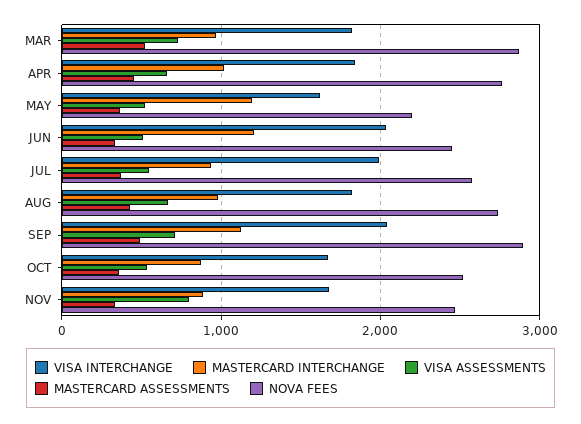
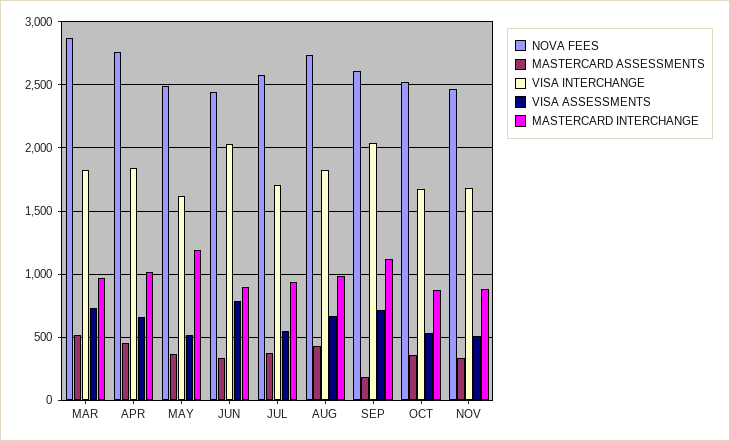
  {
    "VISA INTERCHANGE": {
      "MAR": 1800,
      "APR": 1850,
      "MAY": 1600,
      "JUN": 2050,
-     "JUL": 2000,
+     "JUL": 1700,
      "AUG": 1800,
      "SEP": 2050,
      "OCT": 1650,
      "NOV": 1700
    },
    "MASTERCARD INTERCHANGE": {
      "MAR": 950,
      "APR": 1000,
      "MAY": 1200,
-     "JUN": 1200,
+     "JUN": 900,
      "JUL": 950,
      "AUG": 1000,
      "SEP": 1100,
      "OCT": 850,
      "NOV": 900
    },
    "VISA ASSESSMENTS": {
      "MAR": 750,
      "APR": 650,
      "MAY": 500,
-     "JUN": 500,
+     "JUN": 800,
      "JUL": 550,
      "AUG": 650,
      "SEP": 700,
      "OCT": 550,
-     "NOV": 800
+     "NOV": 500
    },
    "MASTERCARD ASSESSMENTS": {
      "MAR": 500,
      "APR": 450,
      "MAY": 350,
      "JUN": 350,
      "JUL": 350,
      "AUG": 450,
-     "SEP": 500,
+     "SEP": 200,
      "OCT": 350,
      "NOV": 350
    },
    "NOVA FEES": {
      "MAR": 2850,
      "APR": 2750,
-     "MAY": 2200,
+     "MAY": 2500,
      "JUN": 2450,
      "JUL": 2600,
      "AUG": 2750,
-     "SEP": 2900,
+     "SEP": 2600,
      "OCT": 2500,
      "NOV": 2450
    }
  }

